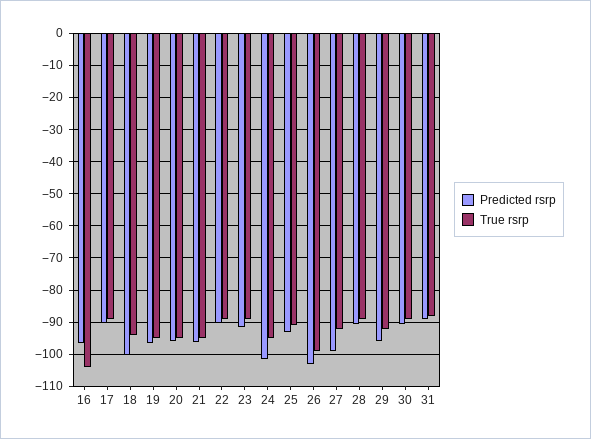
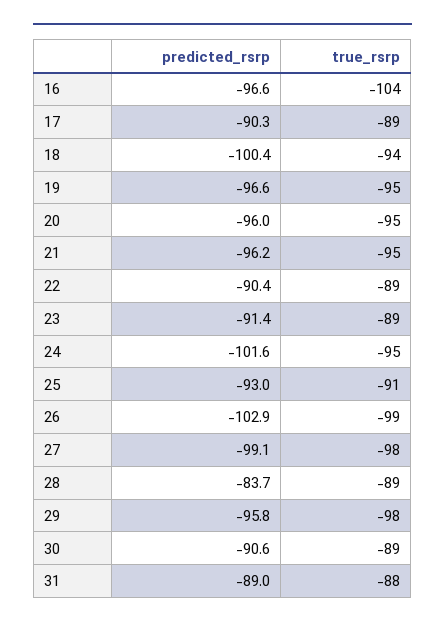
  {
    "Predicted rsrp": {
      "16": -96.6,
      "17": -90.3,
      "18": -100.4,
      "19": -96.6,
      "20": -96,
      "21": -96.2,
      "22": -90.4,
      "23": -91.4,
      "24": -101.6,
      "25": -93,
      "26": -102.9,
      "27": -99.1,
-     "28": -90,
+     "28": -83.7,
      "29": -95.8,
      "30": -90.6,
      "31": -89
    },
    "True rsrp": {
      "16": -104,
      "17": -89,
      "18": -94,
      "19": -95,
      "20": -95,
      "21": -95,
      "22": -89,
      "23": -89,
      "24": -95,
      "25": -91,
      "26": -99,
-     "27": -92,
+     "27": -98,
      "28": -89,
-     "29": -92,
+     "29": -98,
      "30": -89,
      "31": -88
    }
  }

